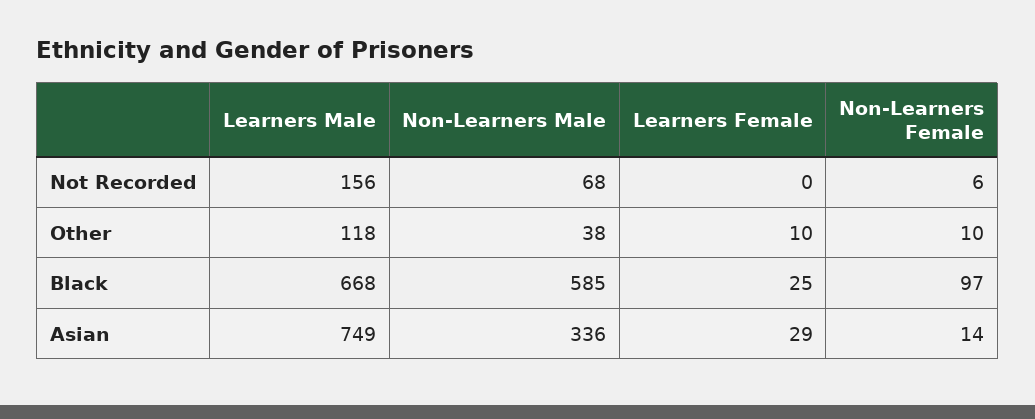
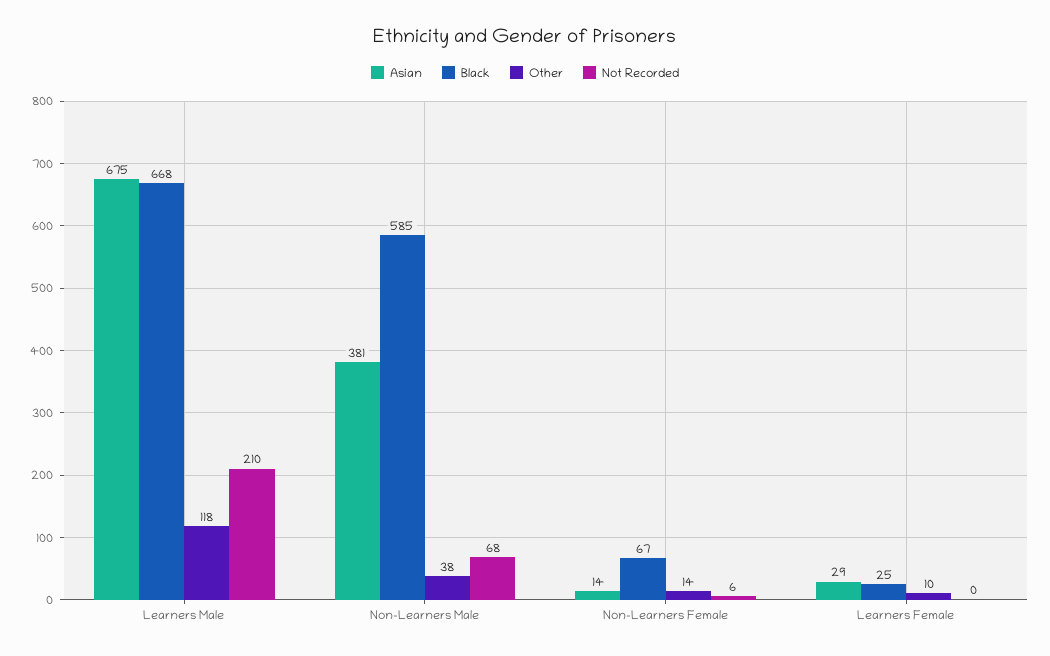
  {
    "Not Recorded": {
-     "Learners Male": 156,
+     "Learners Male": 210,
      "Non-Learners Male": 68,
      "Learners Female": 0,
      "Non-Learners Female": 6
    },
    "Other": {
      "Learners Male": 118,
      "Non-Learners Male": 38,
      "Learners Female": 10,
-     "Non-Learners Female": 10
+     "Non-Learners Female": 14
    },
    "Black": {
      "Learners Male": 668,
      "Non-Learners Male": 585,
      "Learners Female": 25,
-     "Non-Learners Female": 97
+     "Non-Learners Female": 67
    },
    "Asian": {
-     "Learners Male": 749,
+     "Learners Male": 675,
-     "Non-Learners Male": 336,
+     "Non-Learners Male": 381,
      "Learners Female": 29,
      "Non-Learners Female": 14
    }
  }

